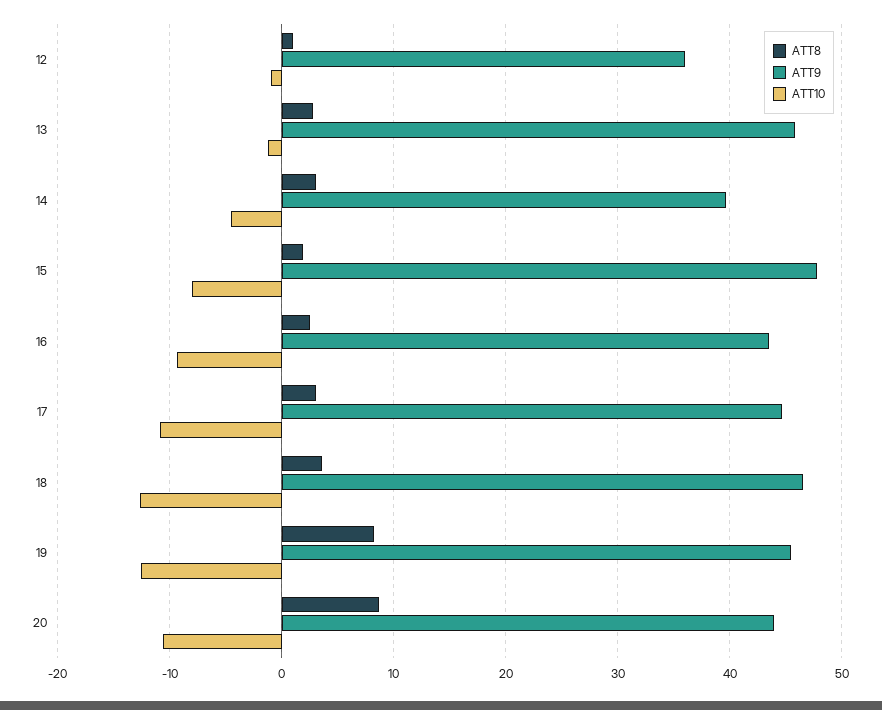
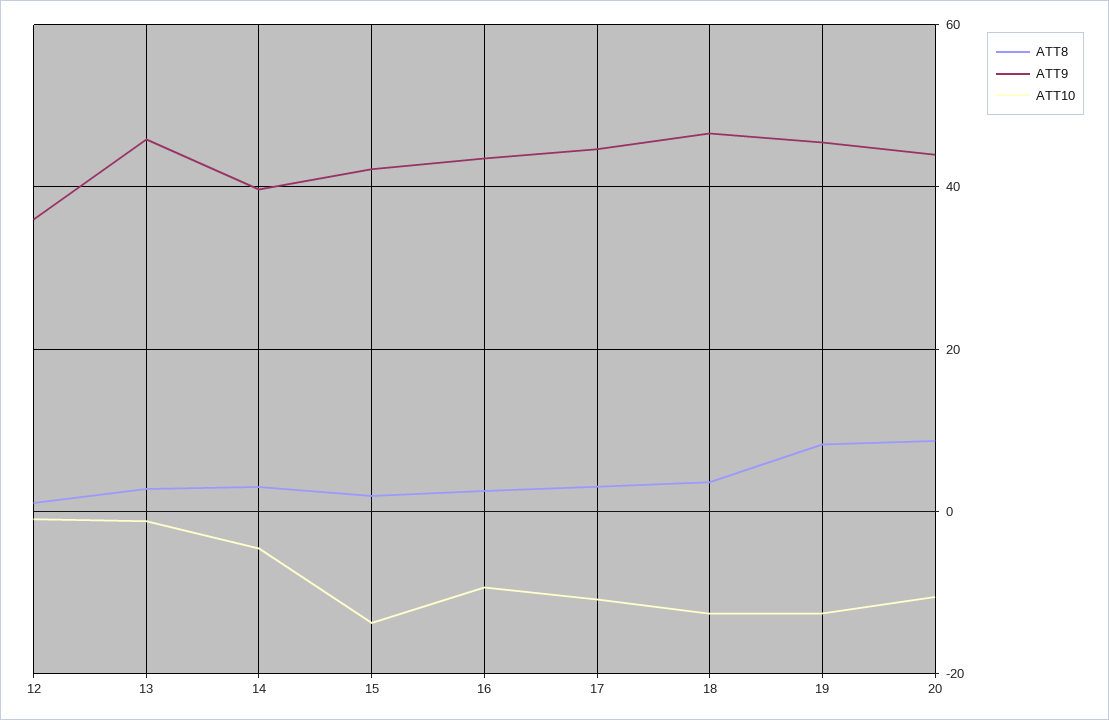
  {
    "ATT8": {
      "12": 1,
      "13": 3,
      "14": 3,
      "15": 2,
      "16": 3,
      "17": 3,
      "18": 4,
      "19": 8,
      "20": 9
    },
    "ATT9": {
      "12": 36,
      "13": 46,
      "14": 40,
-     "15": 48,
+     "15": 42,
      "16": 44,
      "17": 45,
      "18": 47,
      "19": 45,
      "20": 44
    },
    "ATT10": {
      "12": -1,
      "13": -1,
      "14": -5,
-     "15": -8,
+     "15": -14,
      "16": -9,
      "17": -11,
      "18": -13,
      "19": -13,
      "20": -11
    }
  }

